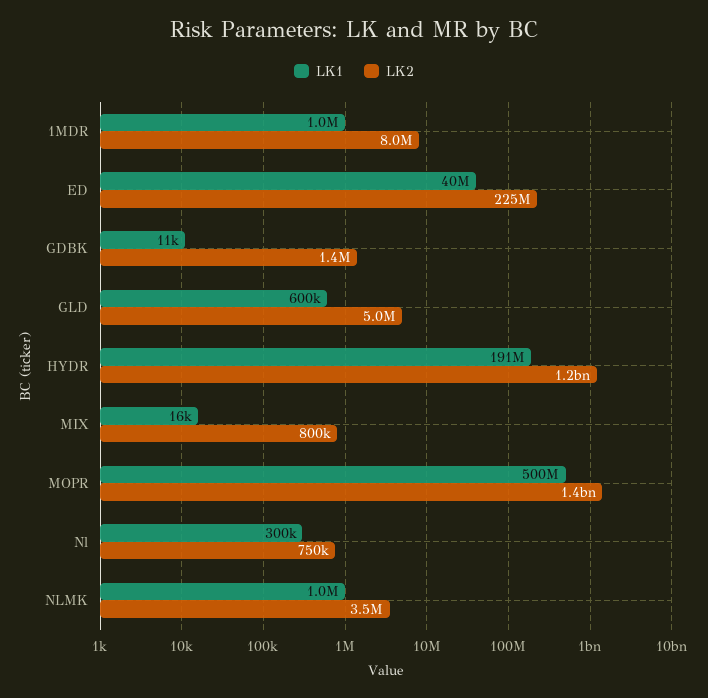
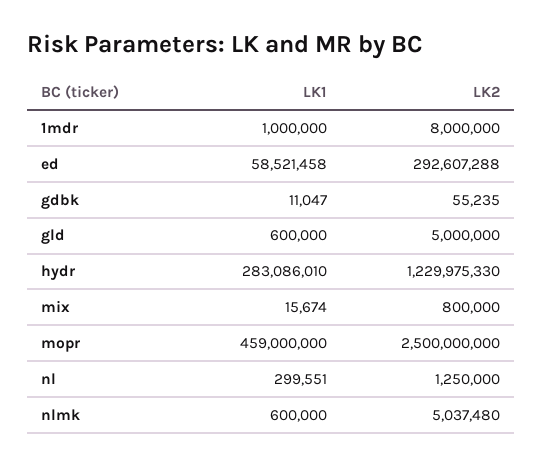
  {
    "LK1": {
      "1MDR": 1000000,
-     "ED": 40000000,
+     "ED": 58521458,
      "GDBK": 11047,
      "GLD": 600000,
-     "HYDR": 191000000,
+     "HYDR": 283086010,
      "MIX": 15674,
-     "MOPR": 500000000,
+     "MOPR": 459000000,
      "Nl": 299551,
-     "NLMK": 1000000
+     "NLMK": 600000
    },
    "LK2": {
      "1MDR": 8000000,
-     "ED": 225000000,
+     "ED": 292607288,
-     "GDBK": 1400000,
+     "GDBK": 55235,
      "GLD": 5000000,
      "HYDR": 1229975330,
      "MIX": 800000,
-     "MOPR": 1400000000,
+     "MOPR": 2500000000,
-     "Nl": 750000,
+     "Nl": 1250000,
-     "NLMK": 3500000
+     "NLMK": 5037480
    }
  }

